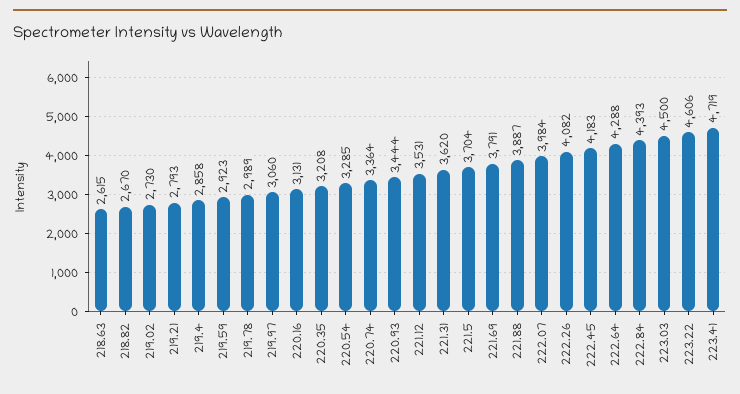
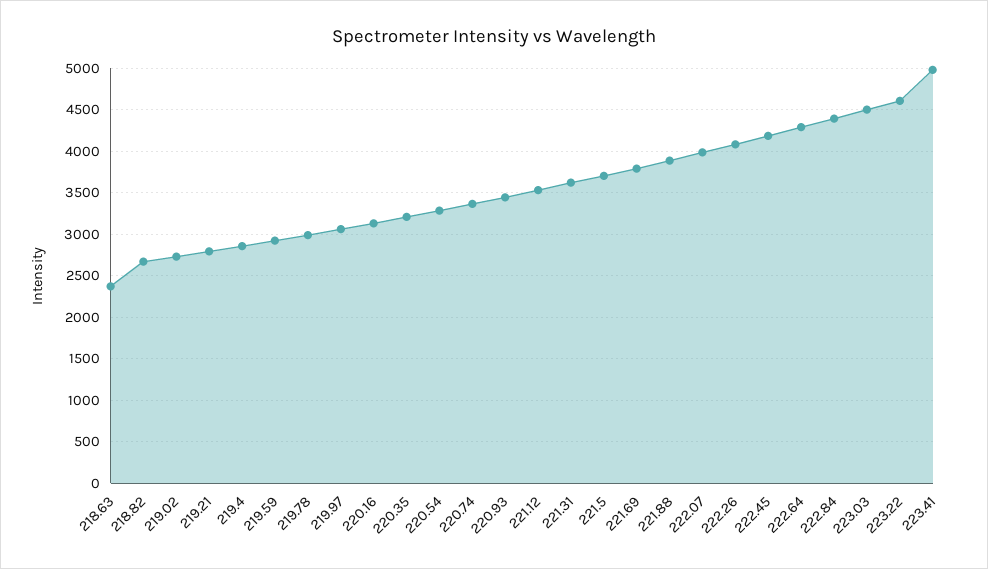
  {
-   "218.63": 2615,
+   "218.63": 2400,
    "218.82": 2670,
    "219.02": 2730,
    "219.21": 2793,
    "219.4": 2858,
    "219.59": 2923,
    "219.78": 2989,
    "219.97": 3060,
    "220.16": 3131,
    "220.35": 3208,
    "220.54": 3285,
    "220.74": 3364,
    "220.93": 3444,
    "221.12": 3531,
    "221.31": 3620,
    "221.5": 3704,
    "221.69": 3791,
    "221.88": 3887,
    "222.07": 3984,
    "222.26": 4082,
    "222.45": 4183,
    "222.64": 4288,
    "222.84": 4393,
    "223.03": 4500,
    "223.22": 4606,
-   "223.41": 4719
+   "223.41": 5000
  }

